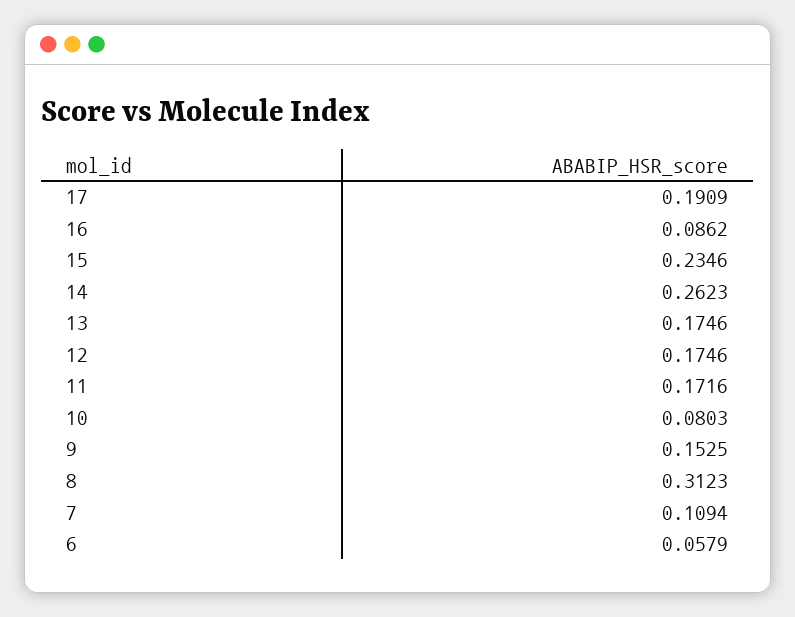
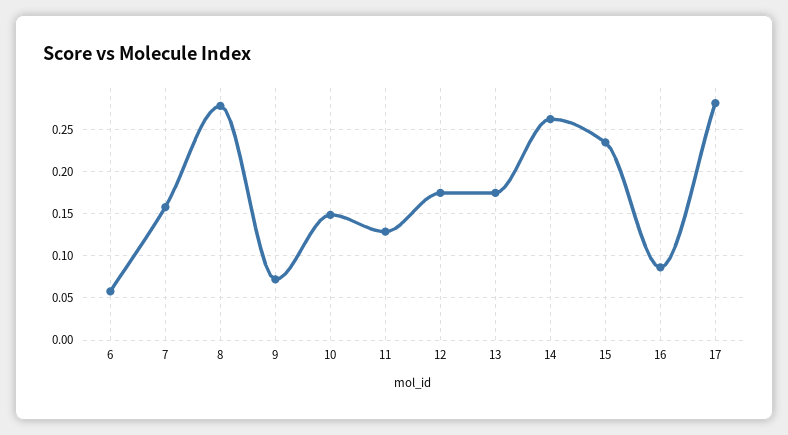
  {
-   "17": 0.1909,
+   "17": 0.28,
    "16": 0.0862,
    "15": 0.2346,
    "14": 0.2623,
    "13": 0.1746,
    "12": 0.1746,
-   "11": 0.1716,
+   "11": 0.13,
-   "10": 0.0803,
+   "10": 0.15,
-   "9": 0.1525,
+   "9": 0.07,
-   "8": 0.3123,
+   "8": 0.28,
-   "7": 0.1094,
+   "7": 0.16,
    "6": 0.0579
  }

